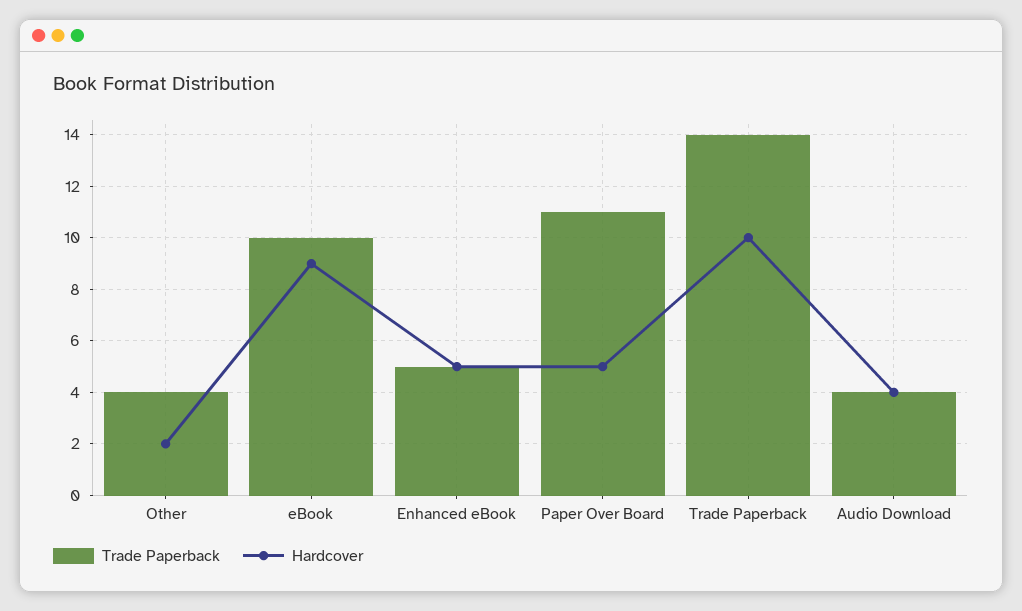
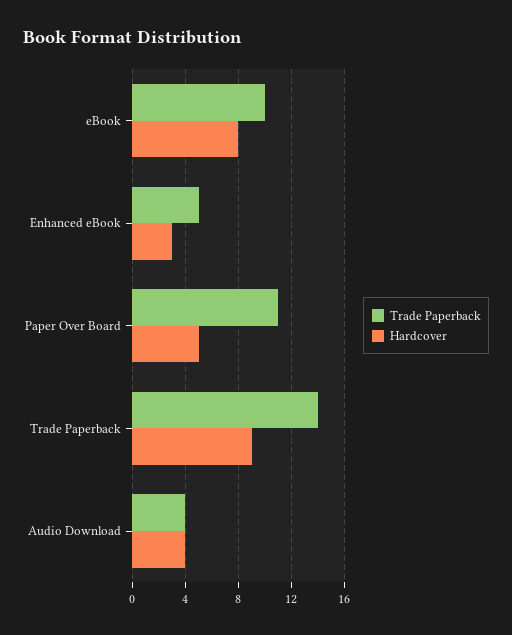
  {
    "Trade Paperback": {
-     "Other": 4,
      "eBook": 10,
      "Enhanced eBook": 5,
      "Paper Over Board": 11,
      "Trade Paperback": 14,
      "Audio Download": 4
    },
    "Hardcover": {
-     "Other": 2,
-     "eBook": 9,
+     "eBook": 8,
-     "Enhanced eBook": 5,
+     "Enhanced eBook": 3,
      "Paper Over Board": 5,
-     "Trade Paperback": 10,
+     "Trade Paperback": 9,
      "Audio Download": 4
    }
  }

